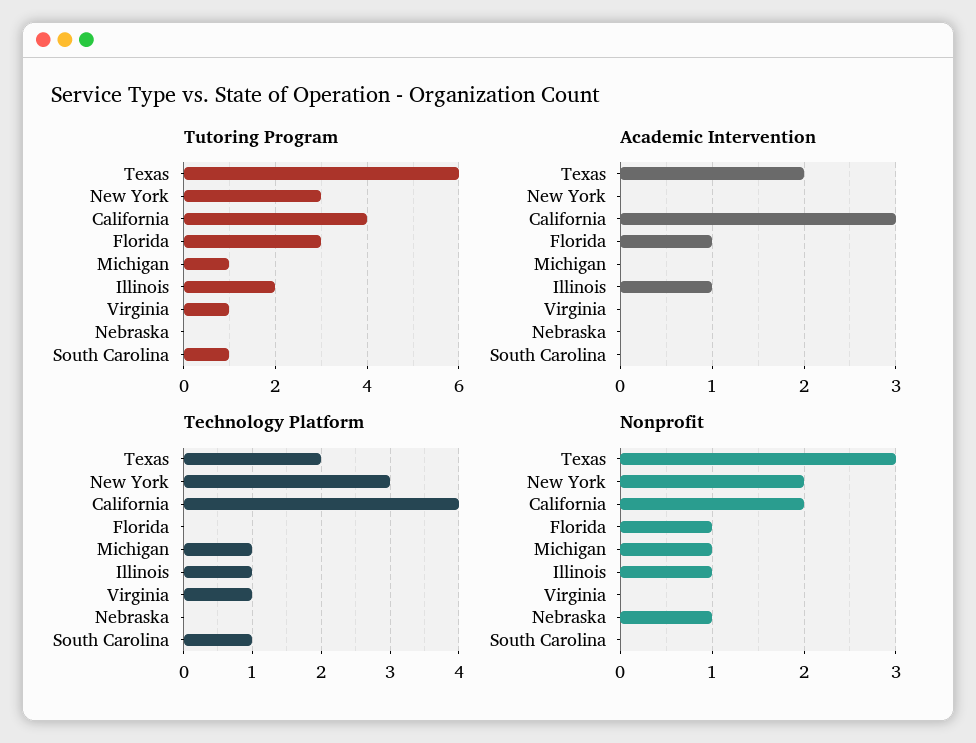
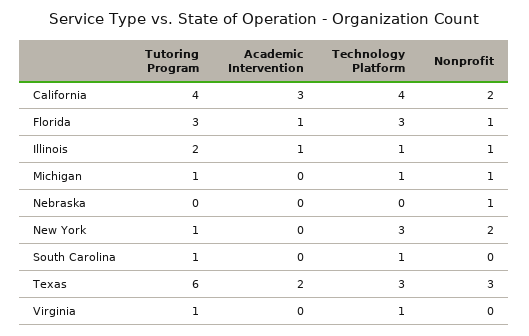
  {
    "Tutoring Program": {
      "Texas": 6,
-     "New York": 3,
+     "New York": 1,
      "California": 4,
      "Florida": 3,
      "Michigan": 1,
      "Illinois": 2,
      "Virginia": 1,
      "Nebraska": 0,
      "South Carolina": 1
    },
    "Academic Intervention": {
      "Texas": 2,
      "New York": 0,
      "California": 3,
      "Florida": 1,
      "Michigan": 0,
      "Illinois": 1,
      "Virginia": 0,
      "Nebraska": 0,
      "South Carolina": 0
    },
    "Technology Platform": {
-     "Texas": 2,
+     "Texas": 3,
      "New York": 3,
      "California": 4,
-     "Florida": 0,
+     "Florida": 3,
      "Michigan": 1,
      "Illinois": 1,
      "Virginia": 1,
      "Nebraska": 0,
      "South Carolina": 1
    },
    "Nonprofit": {
      "Texas": 3,
      "New York": 2,
      "California": 2,
      "Florida": 1,
      "Michigan": 1,
      "Illinois": 1,
      "Virginia": 0,
      "Nebraska": 1,
      "South Carolina": 0
    }
  }

